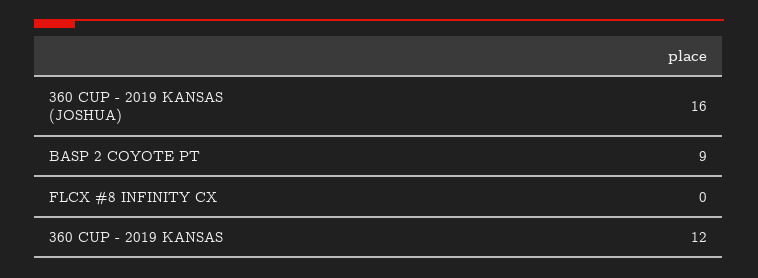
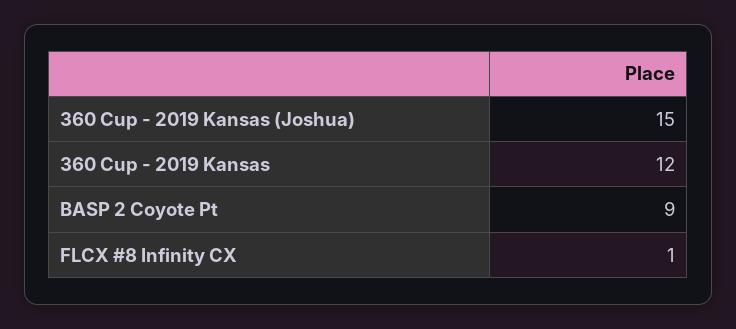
  {
-   "360 CUP - 2019 KANSAS (JOSHUA)": 16,
+   "360 CUP - 2019 KANSAS (JOSHUA)": 15,
    "BASP 2 COYOTE PT": 9,
-   "FLCX #8 INFINITY CX": 0,
+   "FLCX #8 INFINITY CX": 1,
    "360 CUP - 2019 KANSAS": 12
  }

